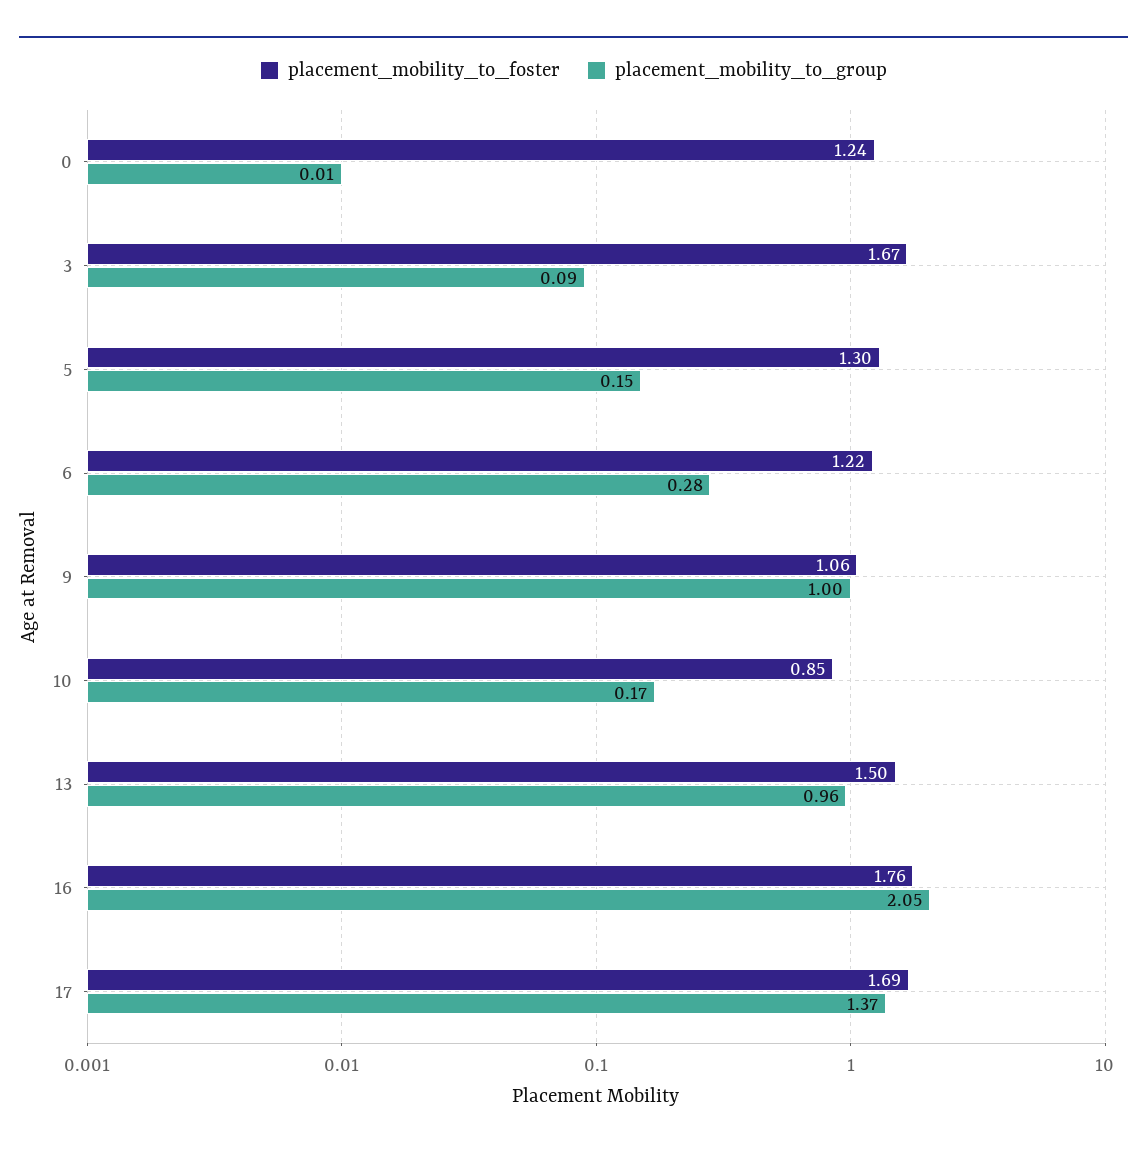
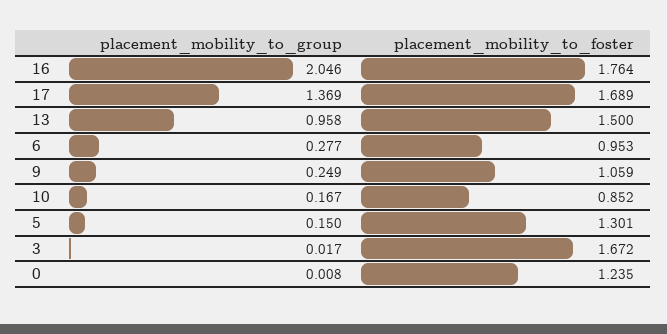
  {
    "placement_mobility_to_foster": {
      "0": 1.235,
      "3": 1.672,
      "5": 1.301,
-     "6": 1.22,
+     "6": 0.953,
      "9": 1.059,
      "10": 0.852,
      "13": 1.5,
      "16": 1.764,
      "17": 1.689
    },
    "placement_mobility_to_group": {
      "0": 0.008,
-     "3": 0.09,
+     "3": 0.017,
      "5": 0.15,
      "6": 0.277,
-     "9": 1,
+     "9": 0.249,
      "10": 0.167,
      "13": 0.958,
      "16": 2.046,
      "17": 1.369
    }
  }

